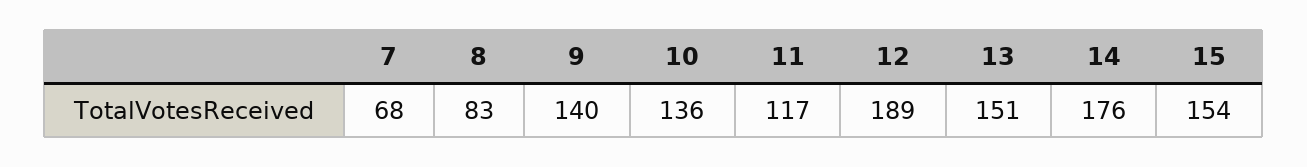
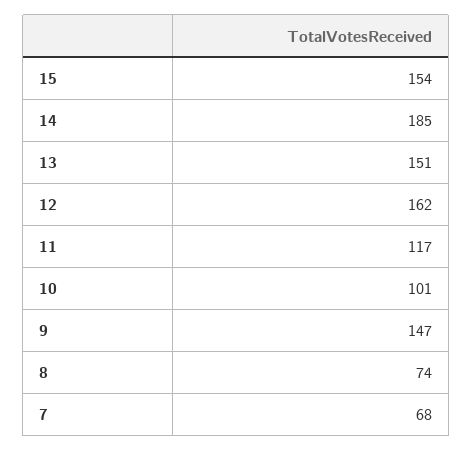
  {
    "7": 68,
-   "8": 83,
+   "8": 74,
-   "9": 140,
+   "9": 147,
-   "10": 136,
+   "10": 101,
    "11": 117,
-   "12": 189,
+   "12": 162,
    "13": 151,
-   "14": 176,
+   "14": 185,
    "15": 154
  }

